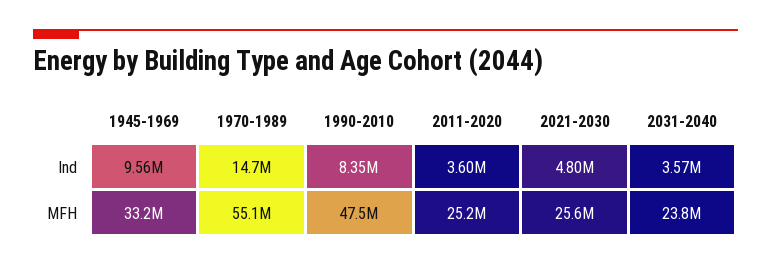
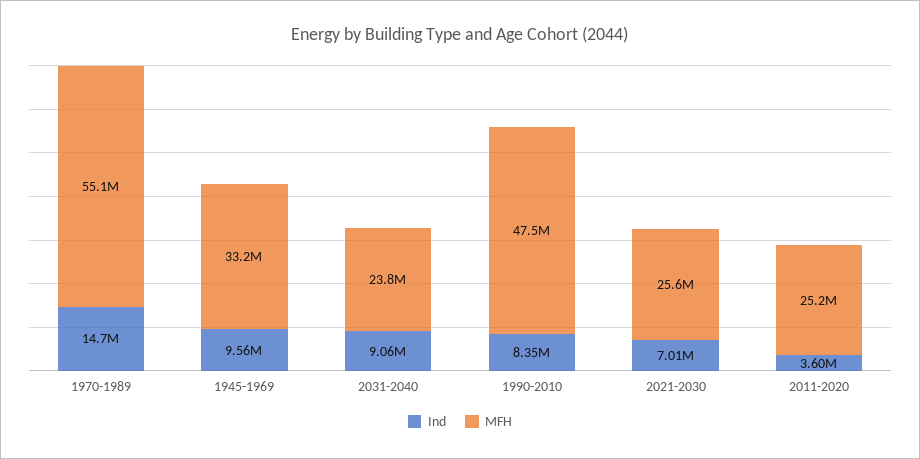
  {
    "Ind": {
      "1945-1969": 9560000,
      "1970-1989": 14700000,
      "1990-2010": 8350000,
      "2011-2020": 3600000,
-     "2021-2030": 4800000,
+     "2021-2030": 7010000,
-     "2031-2040": 3570000
+     "2031-2040": 9060000
    },
    "MFH": {
      "1945-1969": 33200000,
      "1970-1989": 55100000,
      "1990-2010": 47500000,
      "2011-2020": 25200000,
      "2021-2030": 25600000,
      "2031-2040": 23800000
    }
  }

